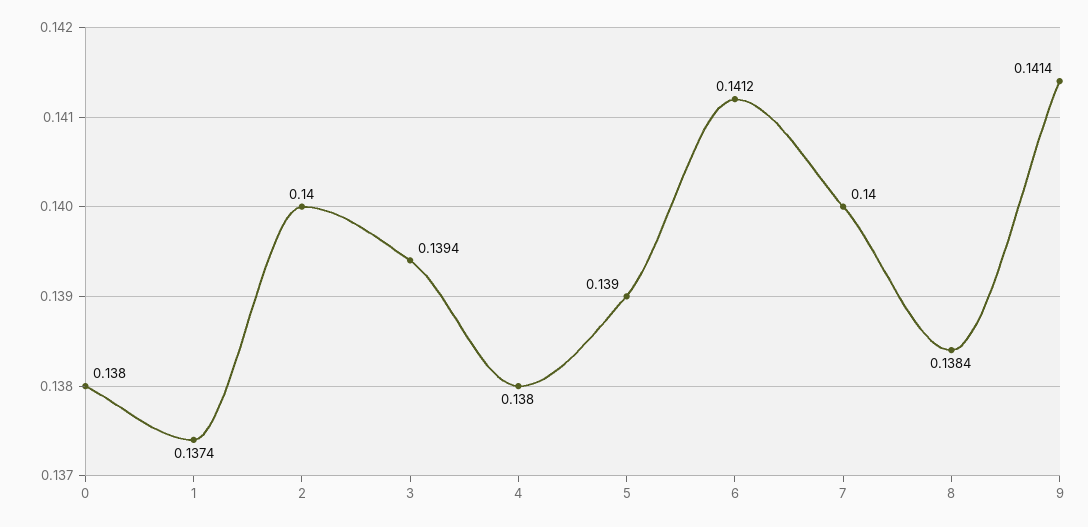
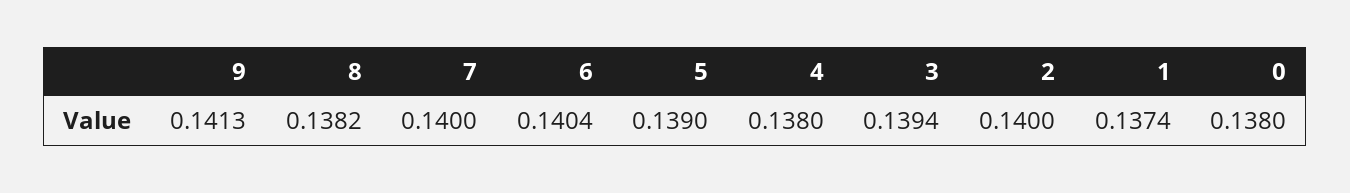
  {
    "0": 0.138,
    "1": 0.1374,
    "2": 0.14,
    "3": 0.1394,
    "4": 0.138,
    "5": 0.139,
-   "6": 0.1412,
+   "6": 0.1404,
    "7": 0.14,
-   "8": 0.1384,
+   "8": 0.1382,
-   "9": 0.1414
+   "9": 0.1413
  }

